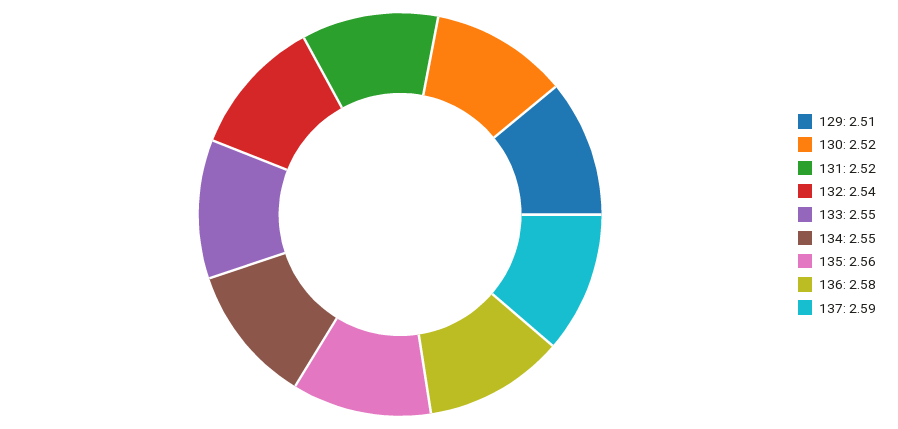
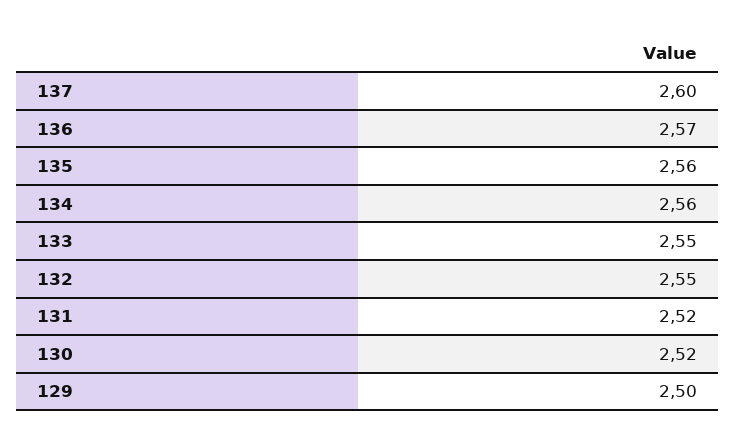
  {
-   "129": 2.51,
+   "129": 2.5,
    "130": 2.52,
    "131": 2.52,
-   "132": 2.54,
+   "132": 2.55,
    "133": 2.55,
-   "134": 2.55,
+   "134": 2.56,
    "135": 2.56,
-   "136": 2.58,
+   "136": 2.57,
-   "137": 2.59
+   "137": 2.6
  }

